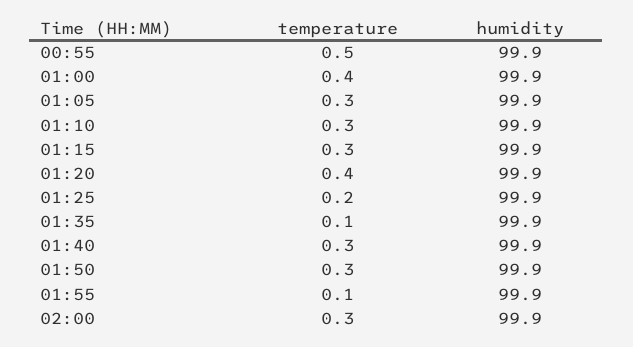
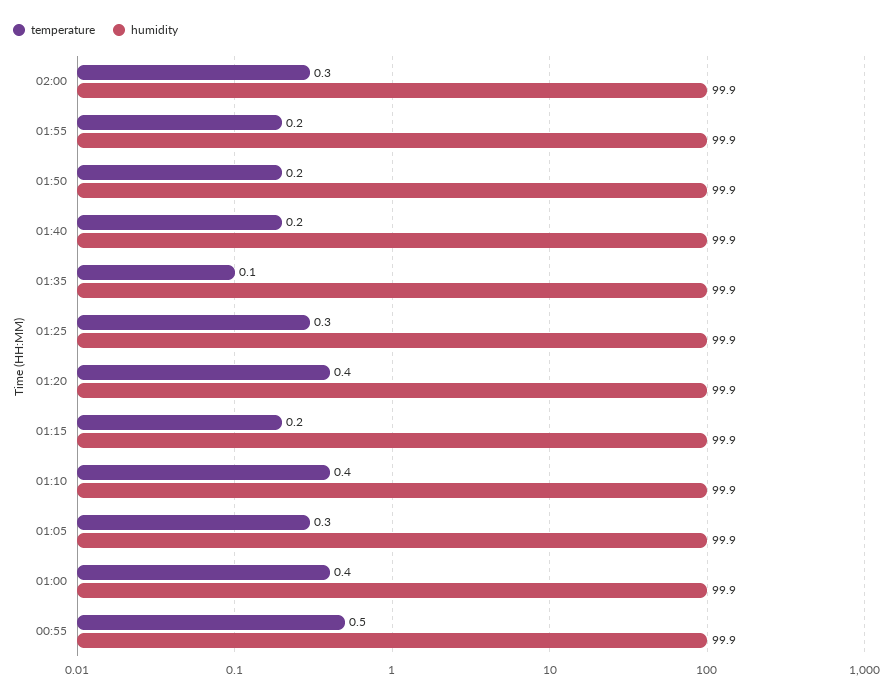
  {
    "temperature": {
      "00:55": 0.5,
      "01:00": 0.4,
      "01:05": 0.3,
-     "01:10": 0.3,
+     "01:10": 0.4,
-     "01:15": 0.3,
+     "01:15": 0.2,
      "01:20": 0.4,
-     "01:25": 0.2,
+     "01:25": 0.3,
      "01:35": 0.1,
-     "01:40": 0.3,
+     "01:40": 0.2,
-     "01:50": 0.3,
+     "01:50": 0.2,
-     "01:55": 0.1,
+     "01:55": 0.2,
      "02:00": 0.3
    },
    "humidity": {
      "00:55": 99.9,
      "01:00": 99.9,
      "01:05": 99.9,
      "01:10": 99.9,
      "01:15": 99.9,
      "01:20": 99.9,
      "01:25": 99.9,
      "01:35": 99.9,
      "01:40": 99.9,
      "01:50": 99.9,
      "01:55": 99.9,
      "02:00": 99.9
    }
  }

